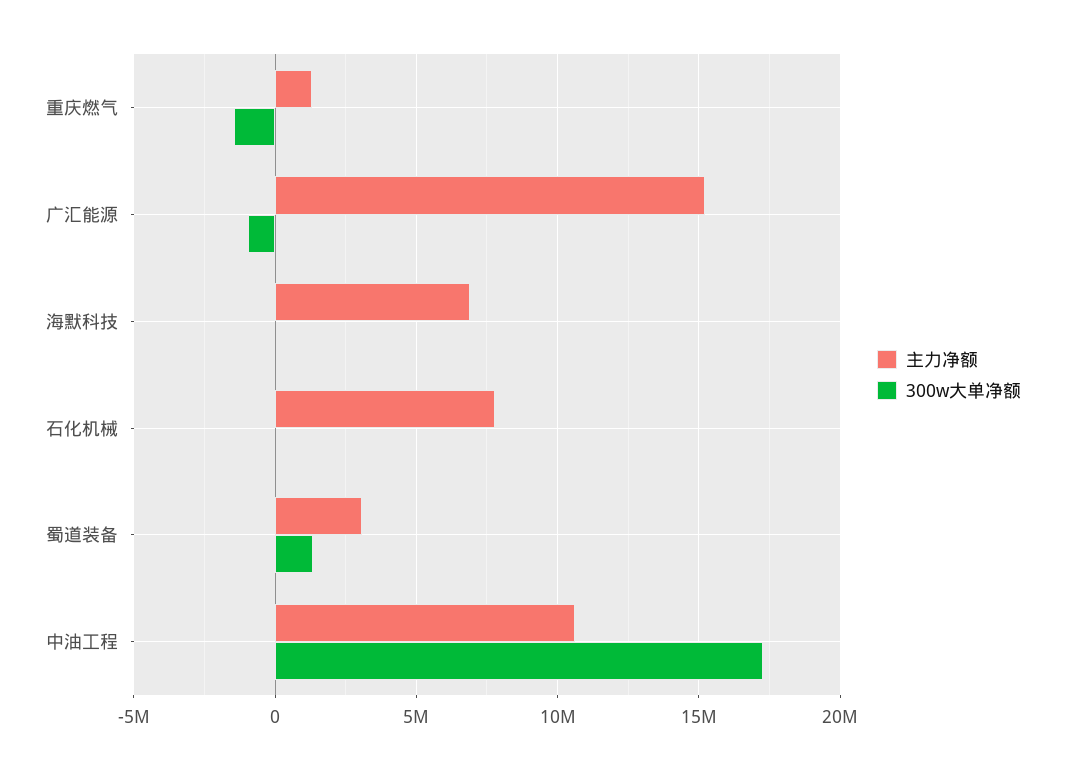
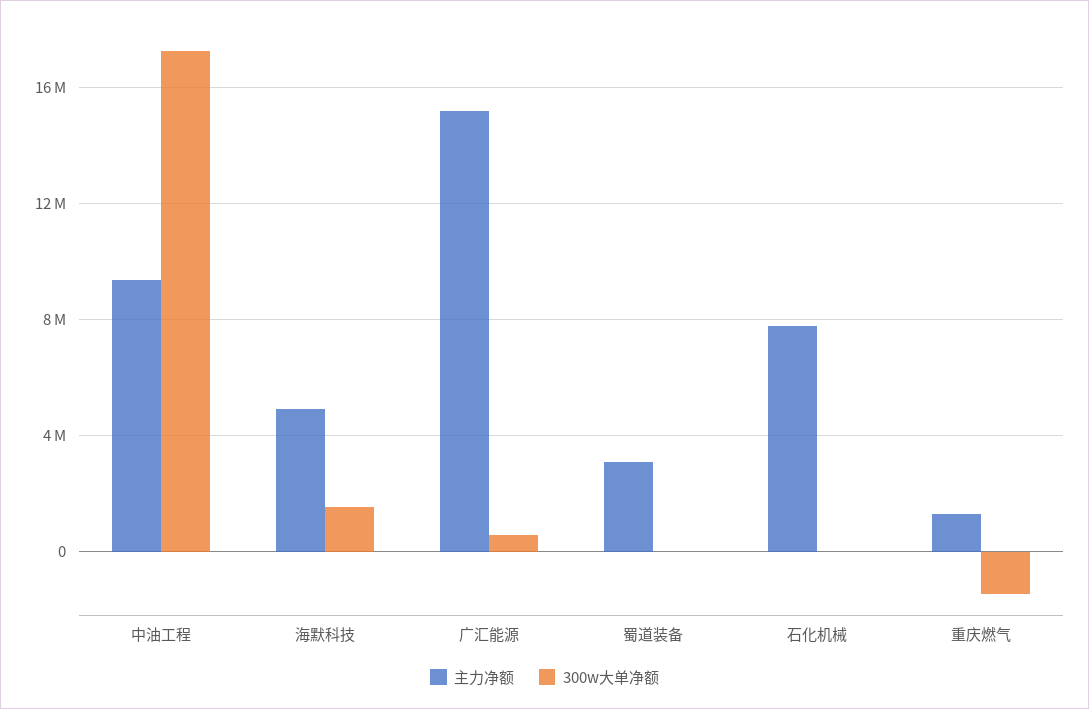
  {
    "主力净额": {
      "重庆燃气": 1500000,
      "广汇能源": 15000000,
-     "海默科技": 7000000,
+     "海默科技": 5000000,
      "石化机械": 8000000,
      "蜀道装备": 3000000,
-     "中油工程": 10500000
+     "中油工程": 9500000
    },
    "300w大单净额": {
      "重庆燃气": -1500000,
-     "广汇能源": -1000000,
+     "广汇能源": 500000,
-     "海默科技": 0,
+     "海默科技": 1500000,
      "石化机械": 0,
-     "蜀道装备": 1500000,
+     "蜀道装备": 0,
      "中油工程": 17500000
    }
  }

